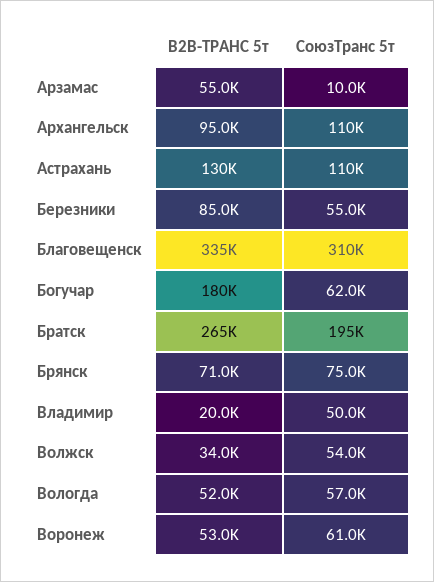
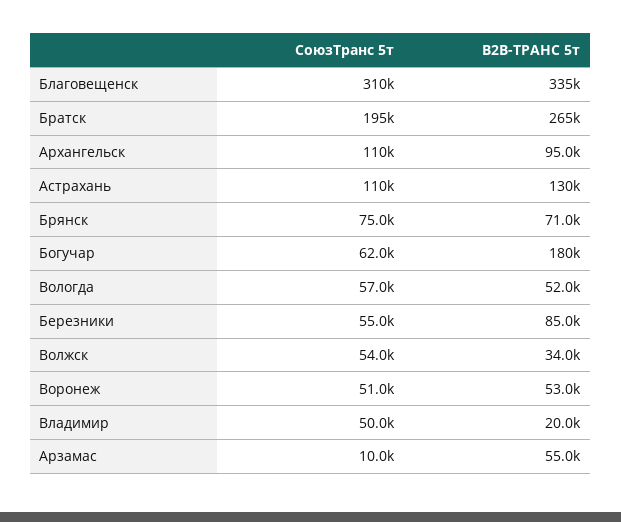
  {
    "В2В-ТРАНС 5т": {
      "Арзамас": 55000,
      "Архангельск": 95000,
      "Астрахань": 130000,
      "Березники": 85000,
      "Благовещенск": 335000,
      "Богучар": 180000,
      "Братск": 265000,
      "Брянск": 71000,
      "Владимир": 20000,
      "Волжск": 34000,
      "Вологда": 52000,
      "Воронеж": 53000
    },
    "СоюзТранс 5т": {
      "Арзамас": 10000,
      "Архангельск": 110000,
      "Астрахань": 110000,
      "Березники": 55000,
      "Благовещенск": 310000,
      "Богучар": 62000,
      "Братск": 195000,
      "Брянск": 75000,
      "Владимир": 50000,
      "Волжск": 54000,
      "Вологда": 57000,
-     "Воронеж": 61000
+     "Воронеж": 51000
    }
  }

